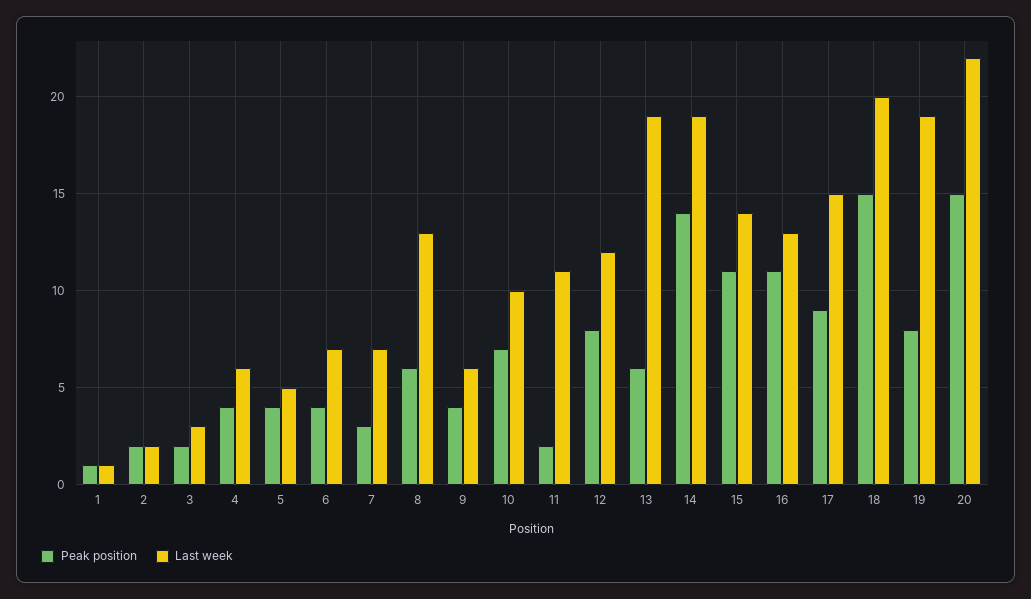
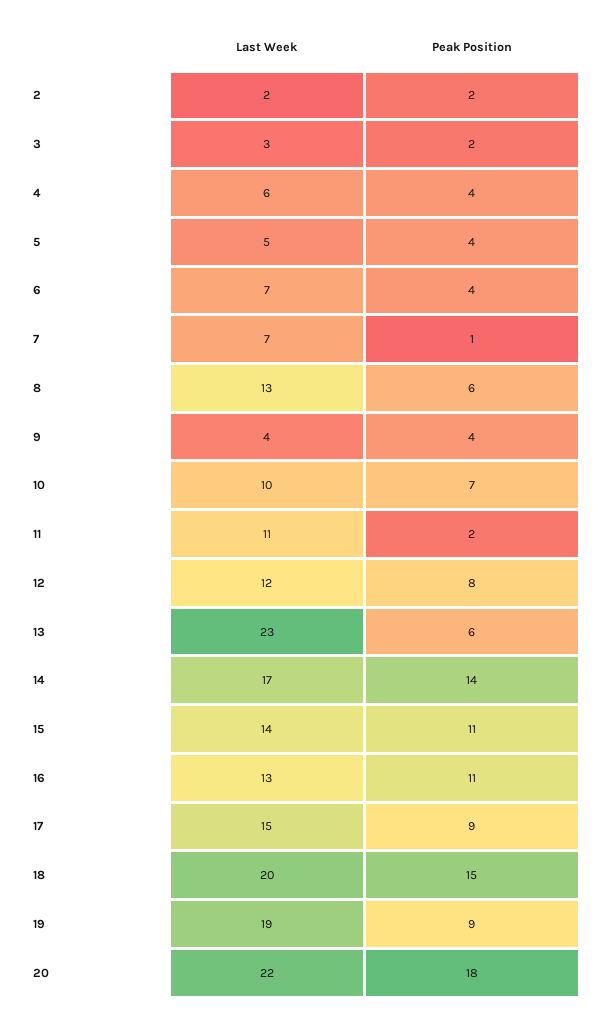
  {
    "Peak position": {
-     "1": 1,
      "2": 2,
      "3": 2,
      "4": 4,
      "5": 4,
      "6": 4,
-     "7": 3,
+     "7": 1,
      "8": 6,
      "9": 4,
      "10": 7,
      "11": 2,
      "12": 8,
      "13": 6,
      "14": 14,
      "15": 11,
      "16": 11,
      "17": 9,
      "18": 15,
-     "19": 8,
+     "19": 9,
-     "20": 15
+     "20": 18
    },
    "Last week": {
-     "1": 1,
      "2": 2,
      "3": 3,
      "4": 6,
      "5": 5,
      "6": 7,
      "7": 7,
      "8": 13,
-     "9": 6,
+     "9": 4,
      "10": 10,
      "11": 11,
      "12": 12,
-     "13": 19,
+     "13": 23,
-     "14": 19,
+     "14": 17,
      "15": 14,
      "16": 13,
      "17": 15,
      "18": 20,
      "19": 19,
      "20": 22
    }
  }

